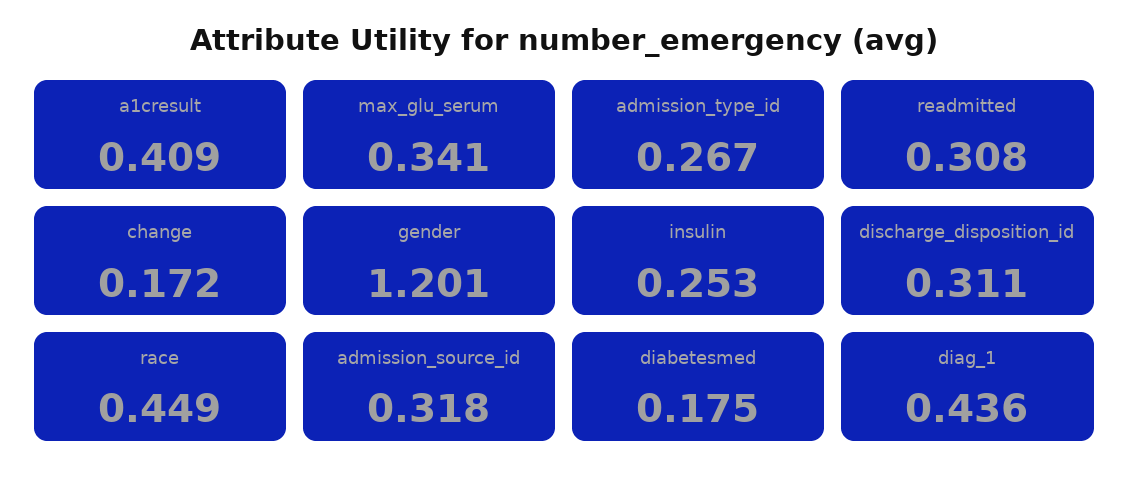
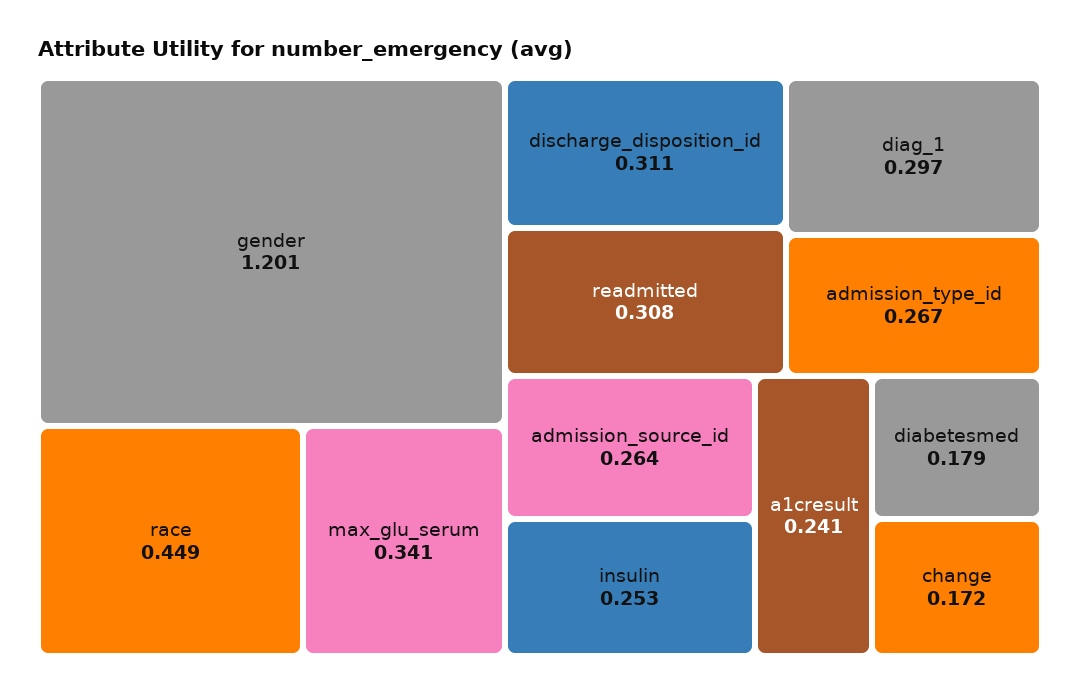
  {
-   "a1cresult": 0.409,
+   "a1cresult": 0.241,
    "max_glu_serum": 0.341,
    "admission_type_id": 0.267,
    "readmitted": 0.308,
    "change": 0.172,
    "gender": 1.201,
    "insulin": 0.253,
    "discharge_disposition_id": 0.311,
    "race": 0.449,
-   "admission_source_id": 0.318,
+   "admission_source_id": 0.264,
-   "diabetesmed": 0.175,
+   "diabetesmed": 0.179,
-   "diag_1": 0.436
+   "diag_1": 0.297
  }

